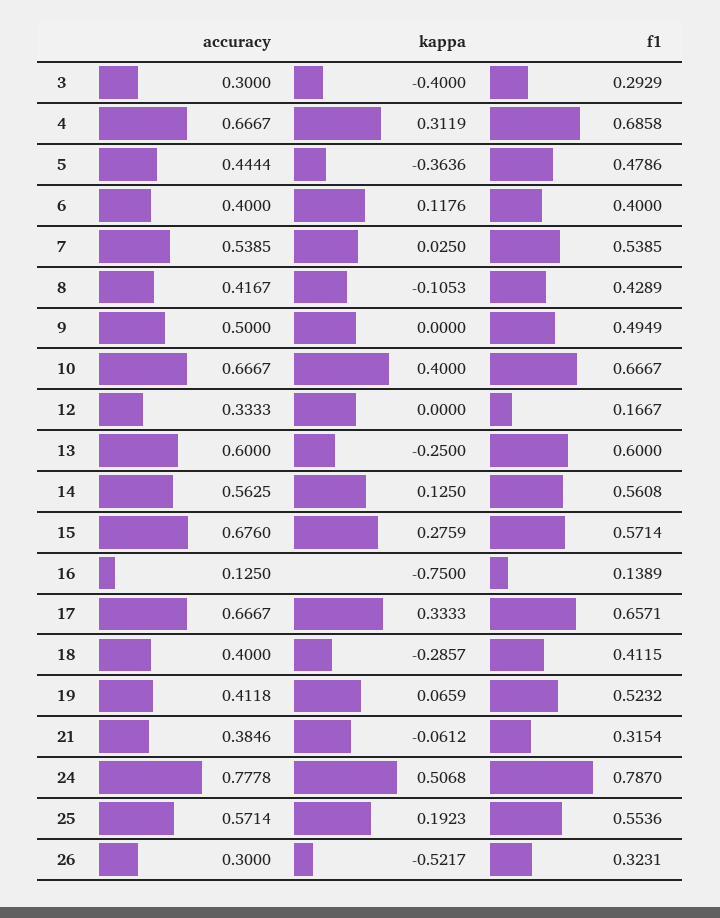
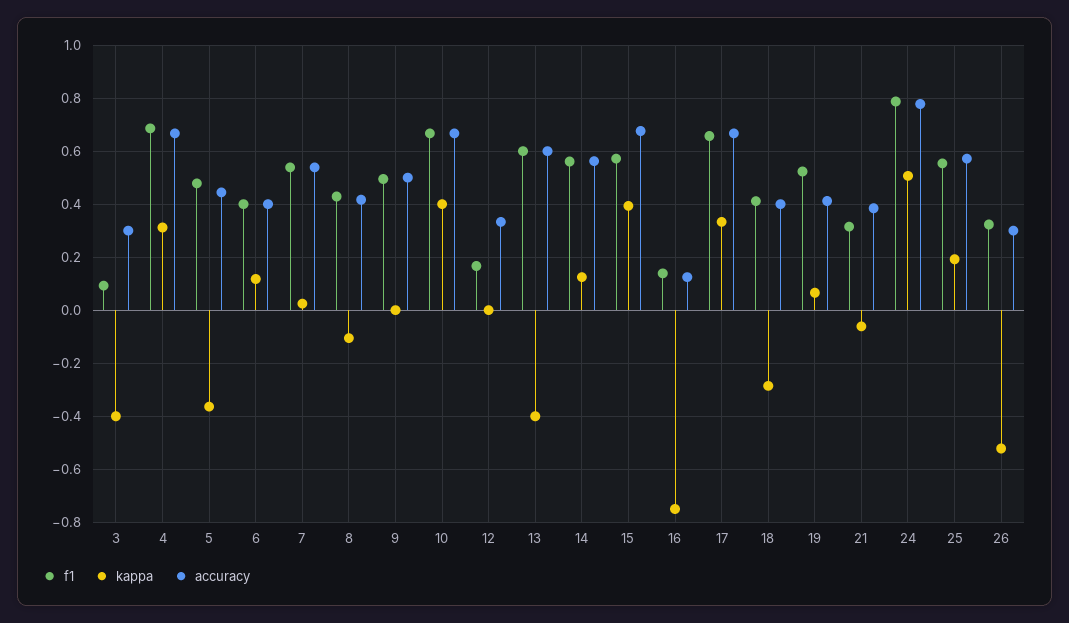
  {
    "accuracy": {
      "3": 0.3,
      "4": 0.6667,
      "5": 0.4444,
      "6": 0.4,
      "7": 0.5385,
      "8": 0.4167,
      "9": 0.5,
      "10": 0.6667,
      "12": 0.3333,
      "13": 0.6,
      "14": 0.5625,
      "15": 0.676,
      "16": 0.125,
      "17": 0.6667,
      "18": 0.4,
      "19": 0.4118,
      "21": 0.3846,
      "24": 0.7778,
      "25": 0.5714,
      "26": 0.3
    },
    "kappa": {
      "3": -0.4,
      "4": 0.3119,
      "5": -0.3636,
      "6": 0.1176,
      "7": 0.025,
      "8": -0.1053,
      "9": 0,
      "10": 0.4,
      "12": 0,
-     "13": -0.25,
+     "13": -0.4,
      "14": 0.125,
-     "15": 0.2759,
+     "15": 0.4,
      "16": -0.75,
      "17": 0.3333,
      "18": -0.2857,
      "19": 0.0659,
      "21": -0.0612,
      "24": 0.5068,
      "25": 0.1923,
      "26": -0.5217
    },
    "f1": {
-     "3": 0.2929,
+     "3": 0.1,
      "4": 0.6858,
      "5": 0.4786,
      "6": 0.4,
      "7": 0.5385,
      "8": 0.4289,
      "9": 0.4949,
      "10": 0.6667,
      "12": 0.1667,
      "13": 0.6,
      "14": 0.5608,
      "15": 0.5714,
      "16": 0.1389,
      "17": 0.6571,
      "18": 0.4115,
      "19": 0.5232,
      "21": 0.3154,
      "24": 0.787,
      "25": 0.5536,
      "26": 0.3231
    }
  }

